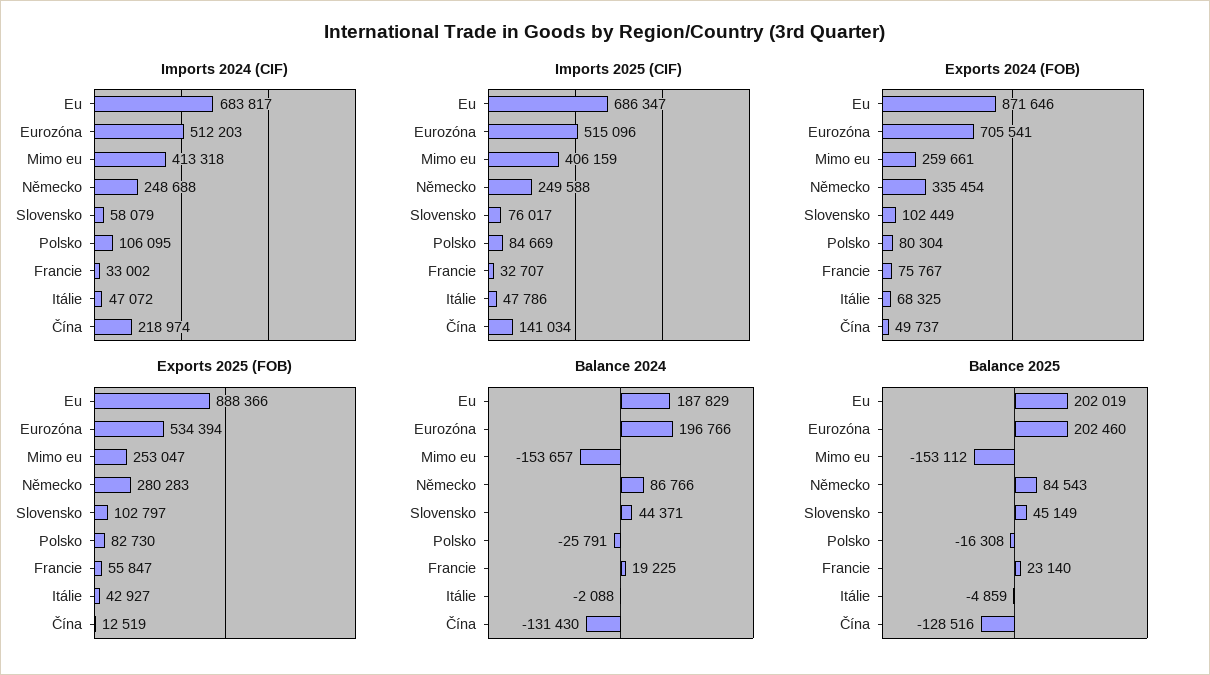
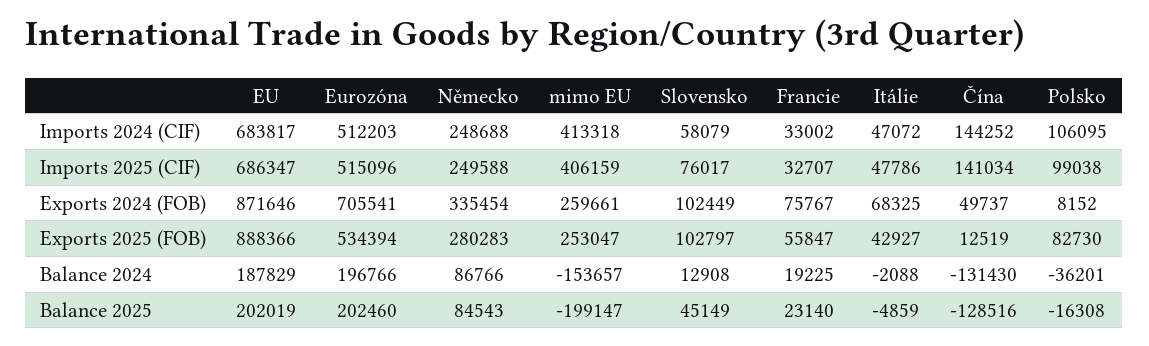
  {
    "Imports 2024 (CIF)": {
      "Eu": 683817,
      "Eurozóna": 512203,
      "Mimo eu": 413318,
      "Německo": 248688,
      "Slovensko": 58079,
      "Polsko": 106095,
      "Francie": 33002,
      "Itálie": 47072,
-     "Čína": 218974
+     "Čína": 144252
    },
    "Imports 2025 (CIF)": {
      "Eu": 686347,
      "Eurozóna": 515096,
      "Mimo eu": 406159,
      "Německo": 249588,
      "Slovensko": 76017,
-     "Polsko": 84669,
+     "Polsko": 99038,
      "Francie": 32707,
      "Itálie": 47786,
      "Čína": 141034
    },
    "Exports 2024 (FOB)": {
      "Eu": 871646,
      "Eurozóna": 705541,
      "Mimo eu": 259661,
      "Německo": 335454,
      "Slovensko": 102449,
-     "Polsko": 80304,
+     "Polsko": 8152,
      "Francie": 75767,
      "Itálie": 68325,
      "Čína": 49737
    },
    "Exports 2025 (FOB)": {
      "Eu": 888366,
      "Eurozóna": 534394,
      "Mimo eu": 253047,
      "Německo": 280283,
      "Slovensko": 102797,
      "Polsko": 82730,
      "Francie": 55847,
      "Itálie": 42927,
      "Čína": 12519
    },
    "Balance 2024": {
      "Eu": 187829,
      "Eurozóna": 196766,
      "Mimo eu": -153657,
      "Německo": 86766,
-     "Slovensko": 44371,
+     "Slovensko": 12908,
-     "Polsko": -25791,
+     "Polsko": -36201,
      "Francie": 19225,
      "Itálie": -2088,
      "Čína": -131430
    },
    "Balance 2025": {
      "Eu": 202019,
      "Eurozóna": 202460,
-     "Mimo eu": -153112,
+     "Mimo eu": -199147,
      "Německo": 84543,
      "Slovensko": 45149,
      "Polsko": -16308,
      "Francie": 23140,
      "Itálie": -4859,
      "Čína": -128516
    }
  }

